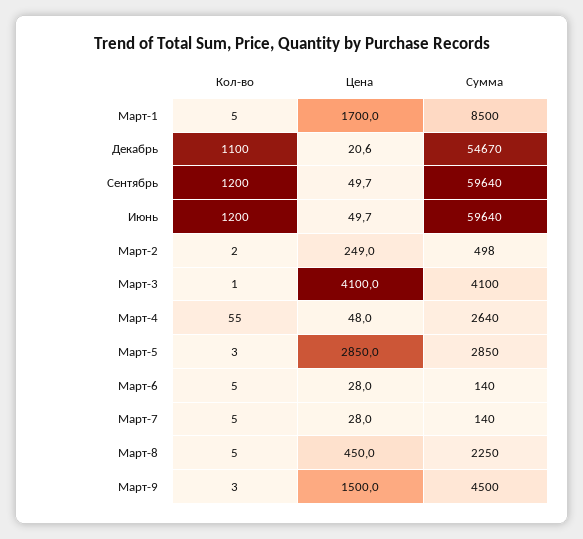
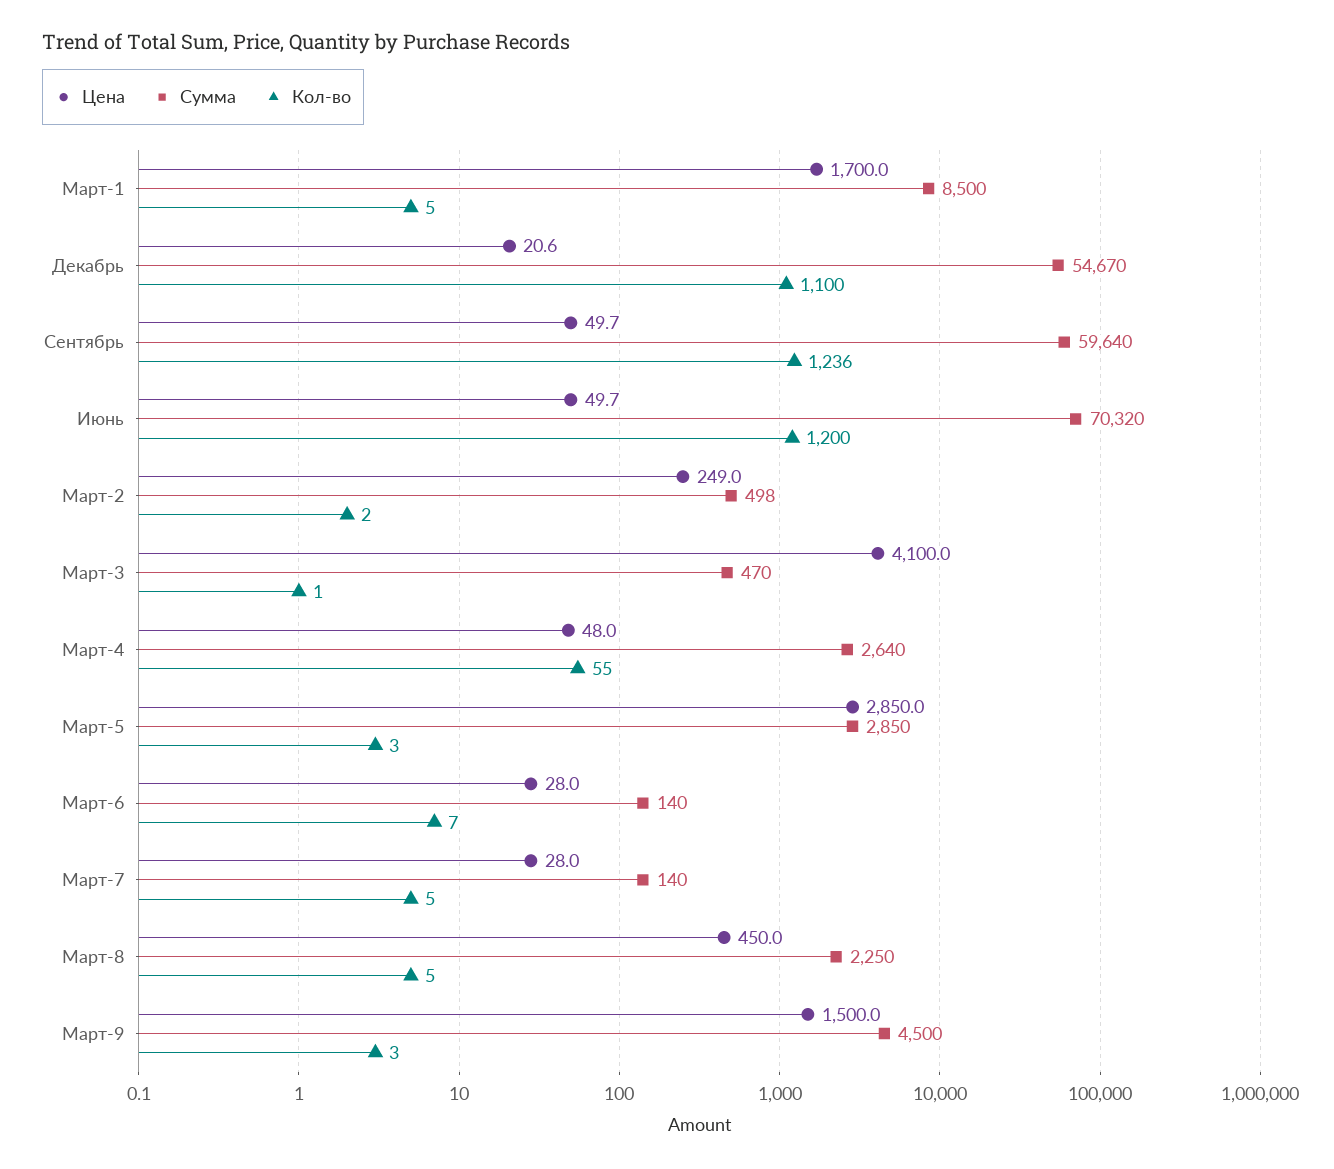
  {
    "Кол-во": {
      "Март-1": 5,
      "Декабрь": 1100,
-     "Сентябрь": 1200,
+     "Сентябрь": 1236,
      "Июнь": 1200,
      "Март-2": 2,
      "Март-3": 1,
      "Март-4": 55,
      "Март-5": 3,
-     "Март-6": 5,
+     "Март-6": 7,
      "Март-7": 5,
      "Март-8": 5,
      "Март-9": 3
    },
    "Цена": {
      "Март-1": 1700,
      "Декабрь": 20.6,
      "Сентябрь": 49.7,
      "Июнь": 49.7,
      "Март-2": 249,
      "Март-3": 4100,
      "Март-4": 48,
      "Март-5": 2850,
      "Март-6": 28,
      "Март-7": 28,
      "Март-8": 450,
      "Март-9": 1500
    },
    "Сумма": {
      "Март-1": 8500,
      "Декабрь": 54670,
      "Сентябрь": 59640,
-     "Июнь": 59640,
+     "Июнь": 70320,
      "Март-2": 498,
-     "Март-3": 4100,
+     "Март-3": 470,
      "Март-4": 2640,
      "Март-5": 2850,
      "Март-6": 140,
      "Март-7": 140,
      "Март-8": 2250,
      "Март-9": 4500
    }
  }

